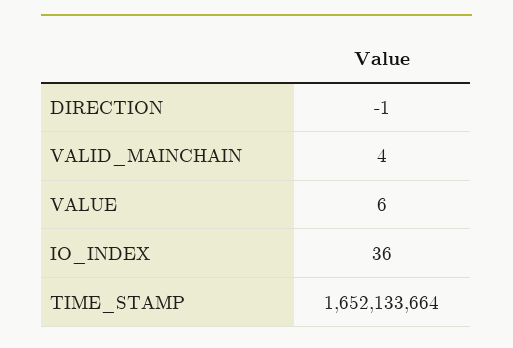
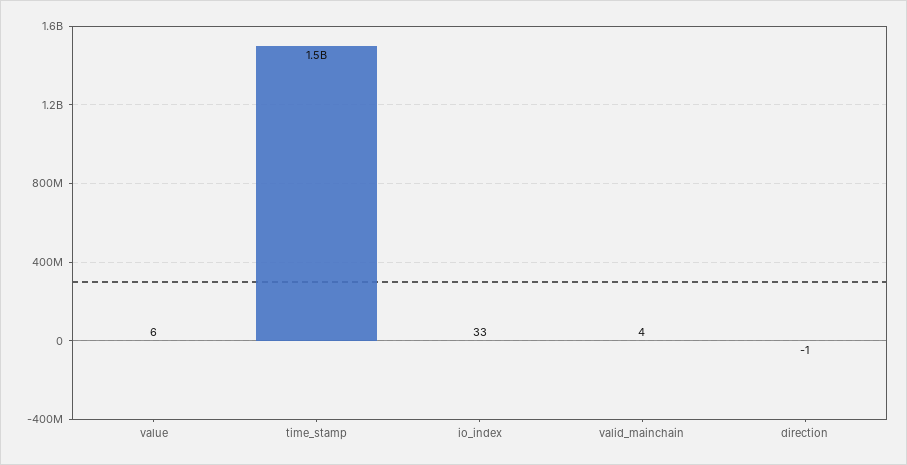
  {
    "DIRECTION": -1,
    "VALID_MAINCHAIN": 4,
    "VALUE": 6,
-   "IO_INDEX": 36,
+   "IO_INDEX": 33,
-   "TIME_STAMP": 1652133664
+   "TIME_STAMP": 1500000000
  }

